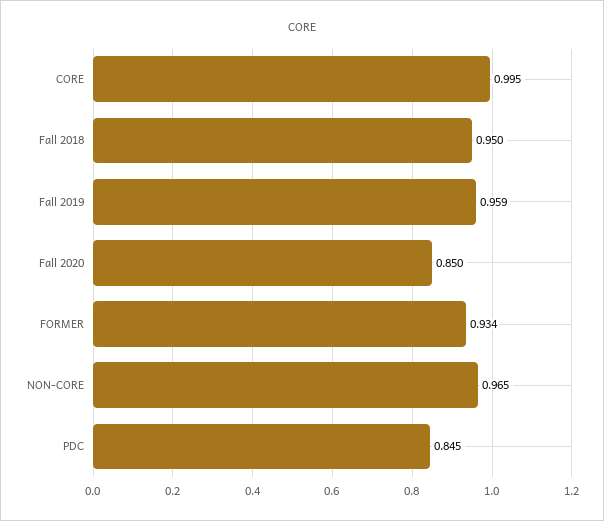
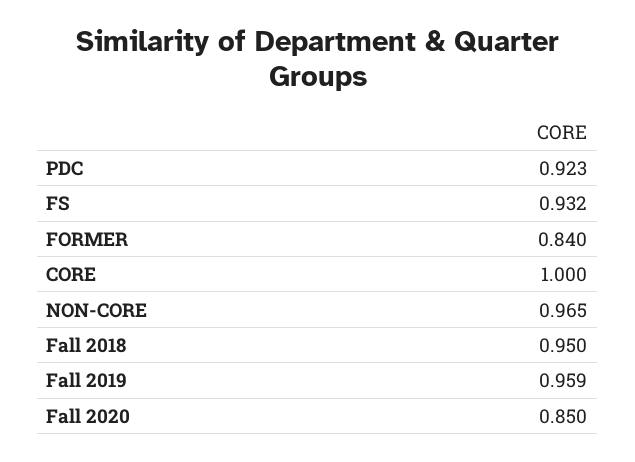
  {
-   "CORE": 0.995,
+   "CORE": 1,
    "Fall 2018": 0.95,
    "Fall 2019": 0.959,
    "Fall 2020": 0.85,
-   "FORMER": 0.934,
+   "FORMER": 0.84,
    "NON-CORE": 0.965,
-   "PDC": 0.845
+   "PDC": 0.923,
+   "FS": 0.932
  }

